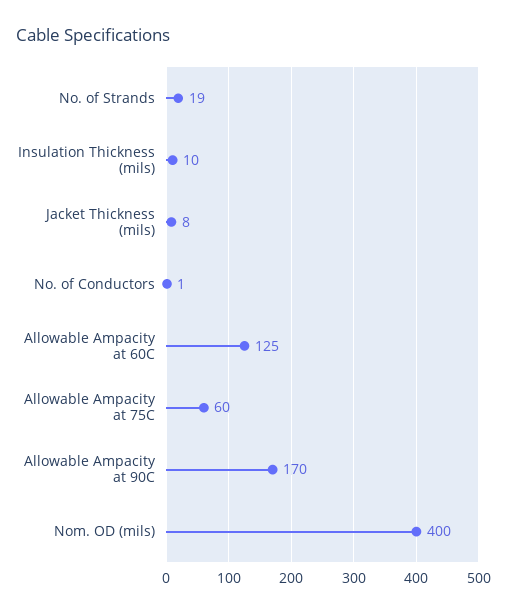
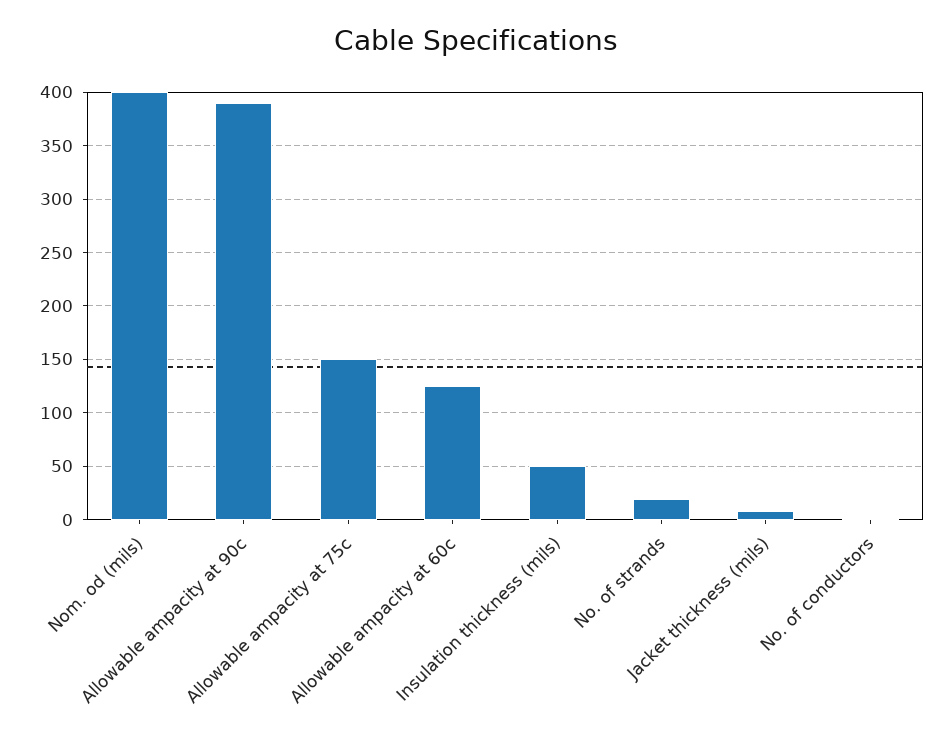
  {
    "No. of Strands": 19,
-   "Insulation Thickness (mils)": 10,
+   "Insulation Thickness (mils)": 50,
    "Jacket Thickness (mils)": 8,
    "No. of Conductors": 1,
    "Allowable Ampacity at 60C": 125,
-   "Allowable Ampacity at 75C": 60,
+   "Allowable Ampacity at 75C": 150,
-   "Allowable Ampacity at 90C": 170,
+   "Allowable Ampacity at 90C": 390,
    "Nom. OD (mils)": 400
  }

